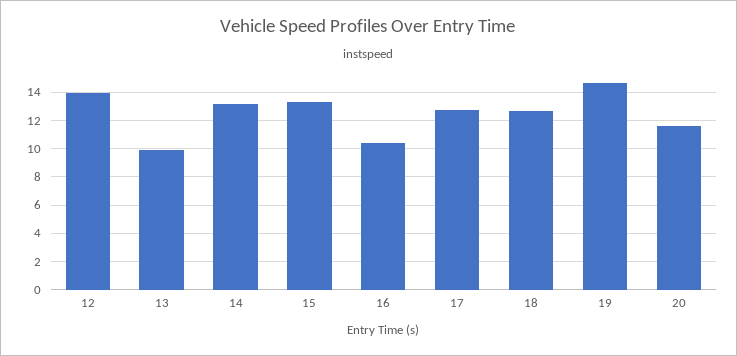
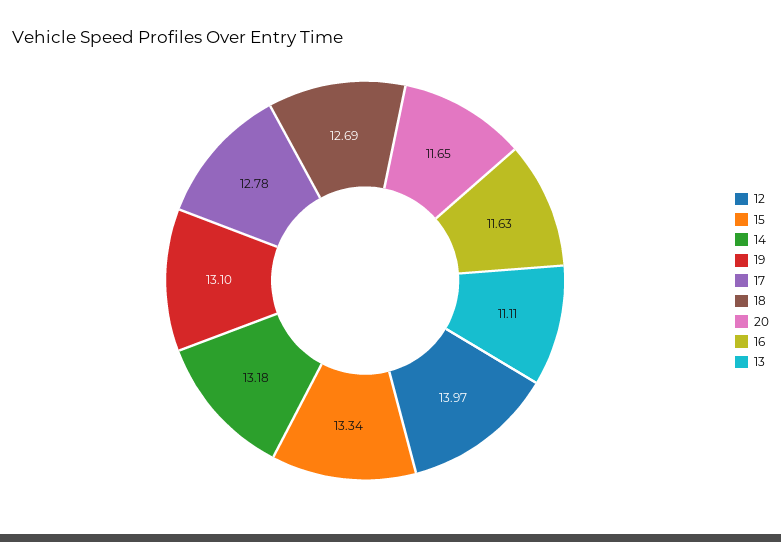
  {
    "12": 13.97,
-   "13": 10,
+   "13": 11.11,
    "14": 13.18,
    "15": 13.34,
-   "16": 10.5,
+   "16": 11.63,
    "17": 12.78,
    "18": 12.69,
-   "19": 14.5,
+   "19": 13.1,
    "20": 11.65
  }

